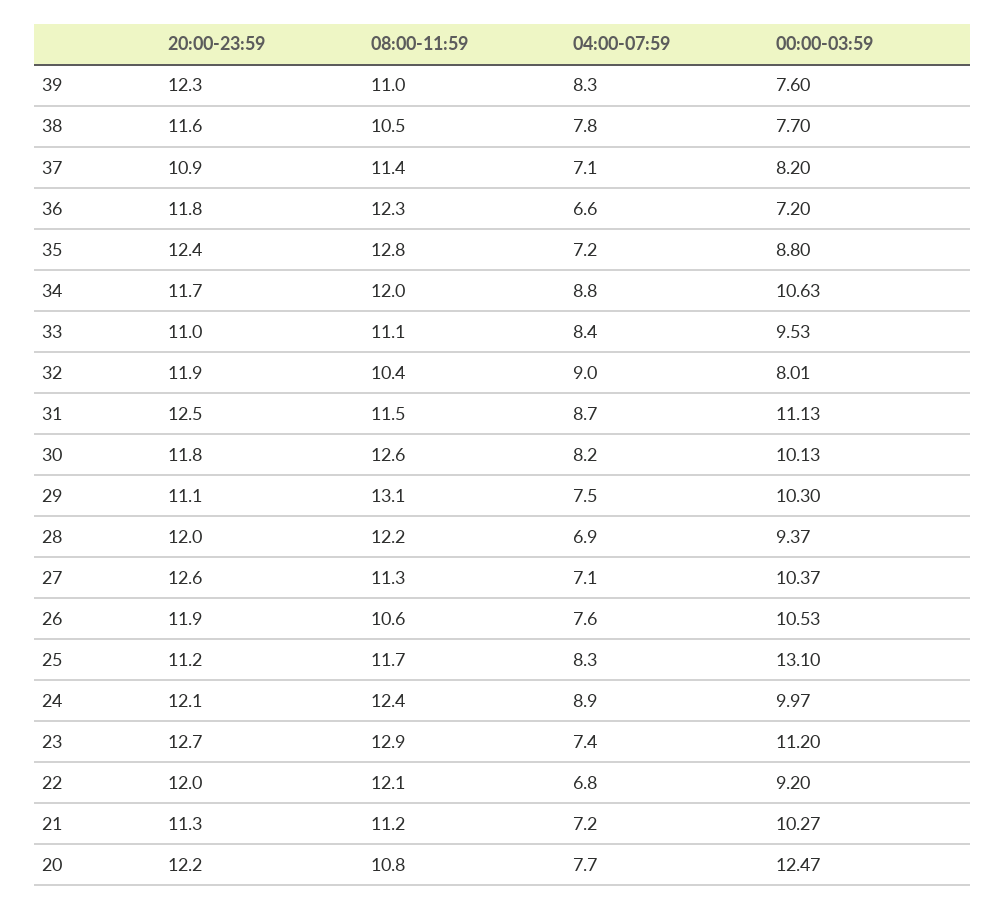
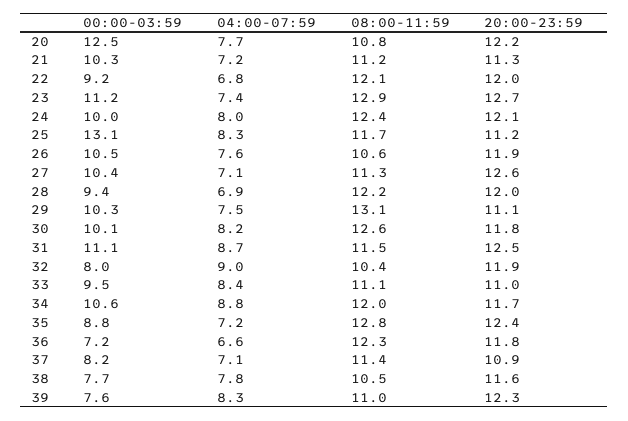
  {
    "20:00-23:59": {
      "39": 12.3,
      "38": 11.6,
      "37": 10.9,
      "36": 11.8,
      "35": 12.4,
      "34": 11.7,
      "33": 11,
      "32": 11.9,
      "31": 12.5,
      "30": 11.8,
      "29": 11.1,
      "28": 12,
      "27": 12.6,
      "26": 11.9,
      "25": 11.2,
      "24": 12.1,
      "23": 12.7,
      "22": 12,
      "21": 11.3,
      "20": 12.2
    },
    "08:00-11:59": {
      "39": 11,
      "38": 10.5,
      "37": 11.4,
      "36": 12.3,
      "35": 12.8,
      "34": 12,
      "33": 11.1,
      "32": 10.4,
      "31": 11.5,
      "30": 12.6,
      "29": 13.1,
      "28": 12.2,
      "27": 11.3,
      "26": 10.6,
      "25": 11.7,
      "24": 12.4,
      "23": 12.9,
      "22": 12.1,
      "21": 11.2,
      "20": 10.8
    },
    "04:00-07:59": {
      "39": 8.3,
      "38": 7.8,
      "37": 7.1,
      "36": 6.6,
      "35": 7.2,
      "34": 8.8,
      "33": 8.4,
      "32": 9,
      "31": 8.7,
      "30": 8.2,
      "29": 7.5,
      "28": 6.9,
      "27": 7.1,
      "26": 7.6,
      "25": 8.3,
-     "24": 8.9,
+     "24": 8,
      "23": 7.4,
      "22": 6.8,
      "21": 7.2,
      "20": 7.7
    },
    "00:00-03:59": {
      "39": 7.6,
      "38": 7.7,
      "37": 8.2,
      "36": 7.2,
      "35": 8.8,
      "34": 10.63,
      "33": 9.53,
      "32": 8.01,
      "31": 11.13,
      "30": 10.13,
      "29": 10.3,
      "28": 9.37,
      "27": 10.37,
      "26": 10.53,
      "25": 13.1,
      "24": 9.97,
      "23": 11.2,
      "22": 9.2,
      "21": 10.27,
      "20": 12.47
    }
  }

